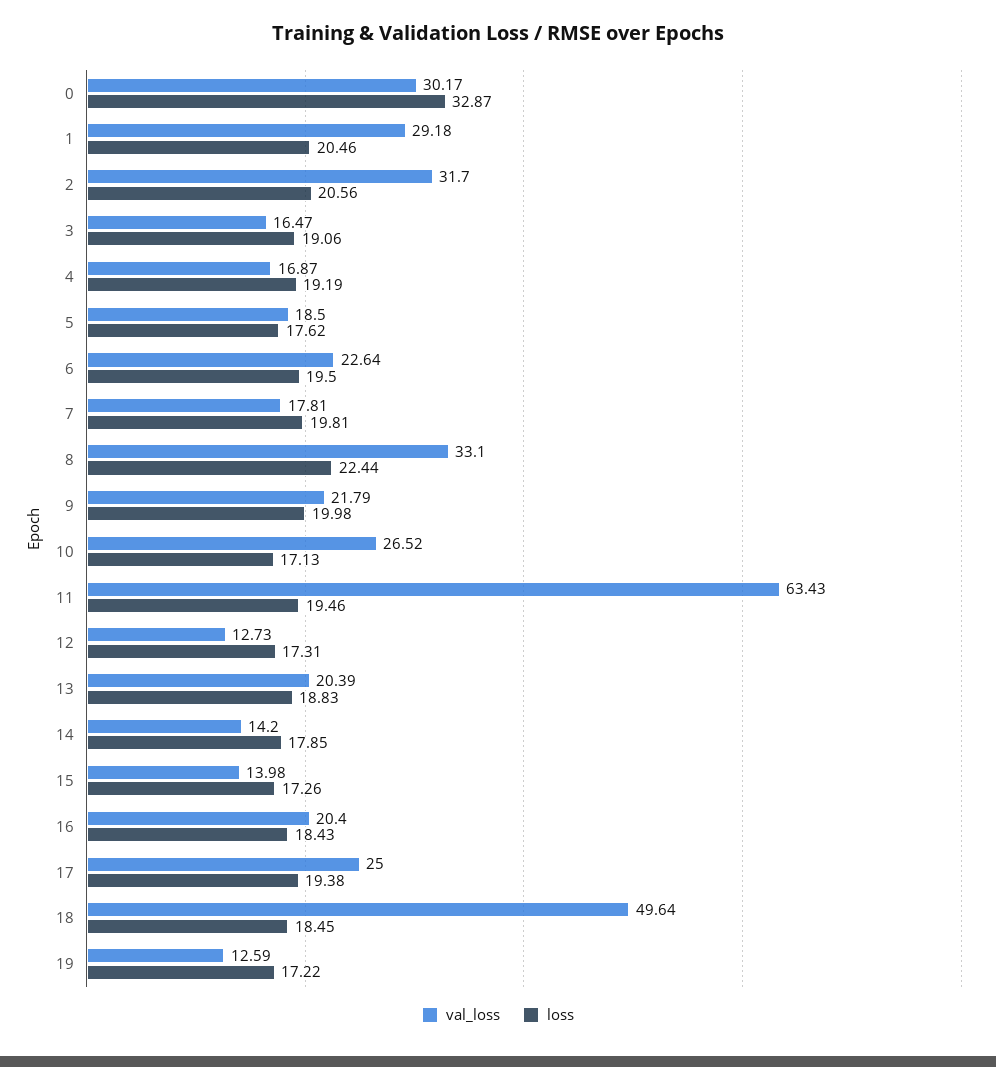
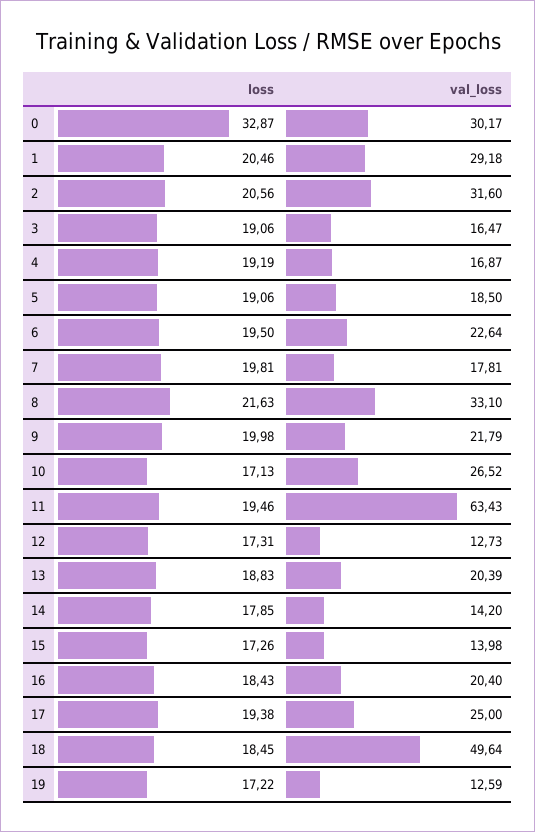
  {
    "val_loss": {
      "0": 30.17,
      "1": 29.18,
-     "2": 31.7,
+     "2": 31.6,
      "3": 16.47,
      "4": 16.87,
      "5": 18.5,
      "6": 22.64,
      "7": 17.81,
      "8": 33.1,
      "9": 21.79,
      "10": 26.52,
      "11": 63.43,
      "12": 12.73,
      "13": 20.39,
      "14": 14.2,
      "15": 13.98,
      "16": 20.4,
      "17": 25,
      "18": 49.64,
      "19": 12.59
    },
    "loss": {
      "0": 32.87,
      "1": 20.46,
      "2": 20.56,
      "3": 19.06,
      "4": 19.19,
-     "5": 17.62,
+     "5": 19.06,
      "6": 19.5,
      "7": 19.81,
-     "8": 22.44,
+     "8": 21.63,
      "9": 19.98,
      "10": 17.13,
      "11": 19.46,
      "12": 17.31,
      "13": 18.83,
      "14": 17.85,
      "15": 17.26,
      "16": 18.43,
      "17": 19.38,
      "18": 18.45,
      "19": 17.22
    }
  }

